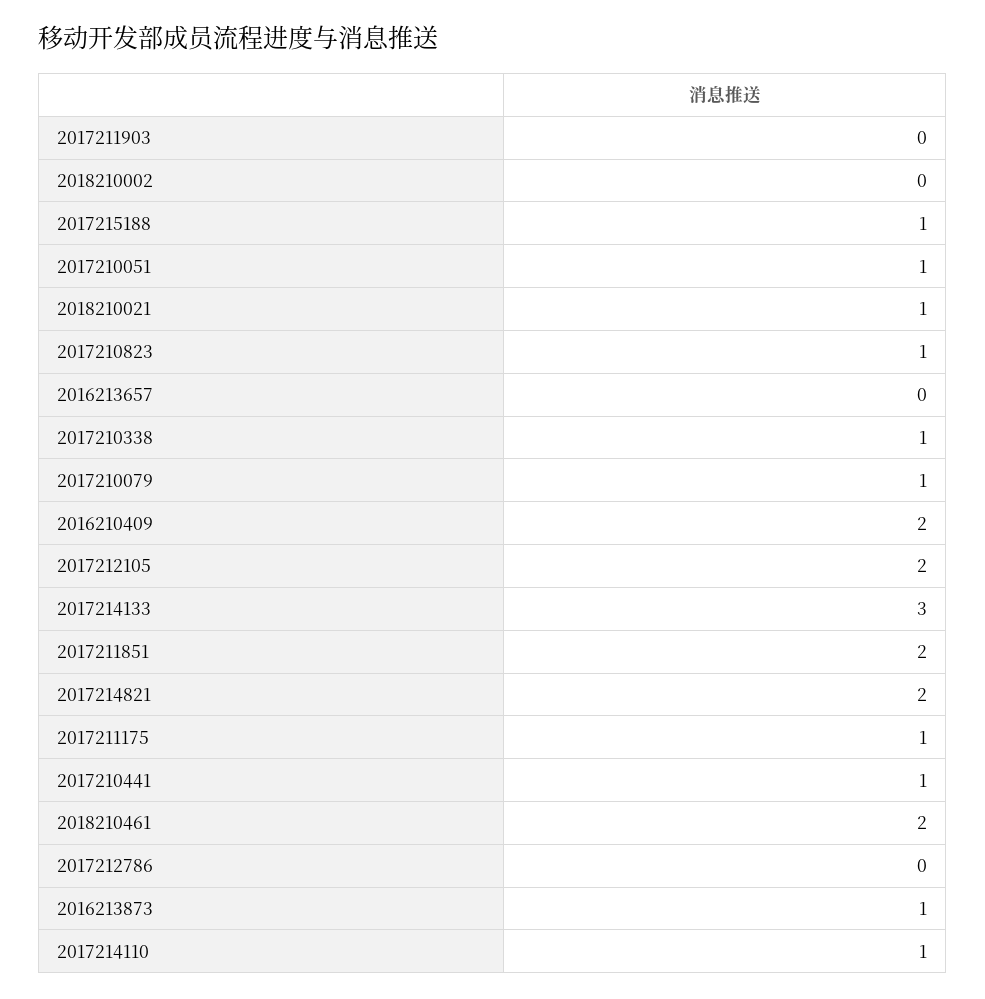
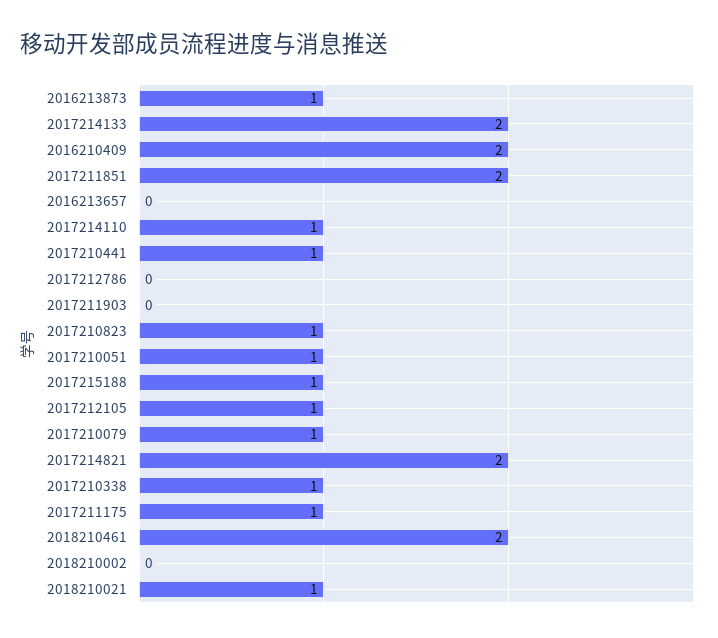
  {
    "2017211903": 0,
    "2018210002": 0,
    "2017215188": 1,
    "2017210051": 1,
    "2018210021": 1,
    "2017210823": 1,
    "2016213657": 0,
    "2017210338": 1,
    "2017210079": 1,
    "2016210409": 2,
-   "2017212105": 2,
+   "2017212105": 1,
-   "2017214133": 3,
+   "2017214133": 2,
    "2017211851": 2,
    "2017214821": 2,
    "2017211175": 1,
    "2017210441": 1,
    "2018210461": 2,
    "2017212786": 0,
    "2016213873": 1,
    "2017214110": 1
  }

